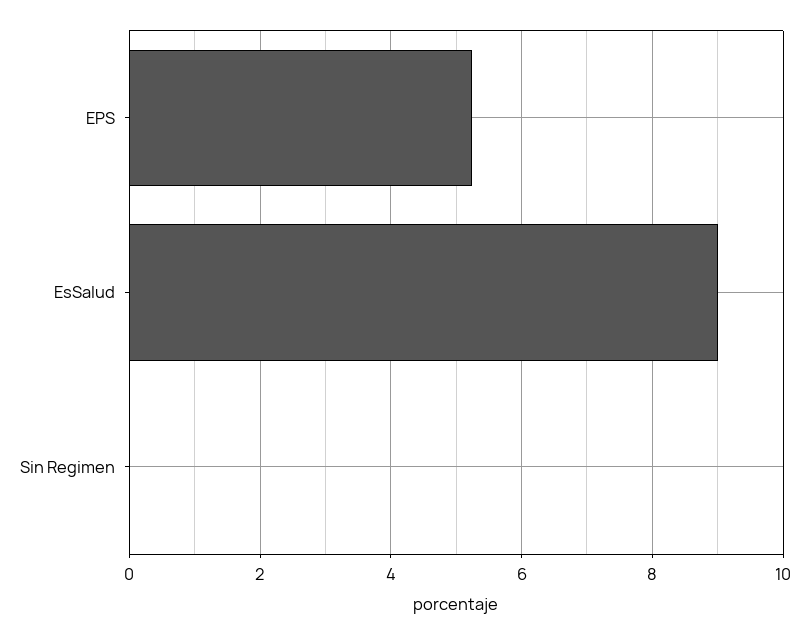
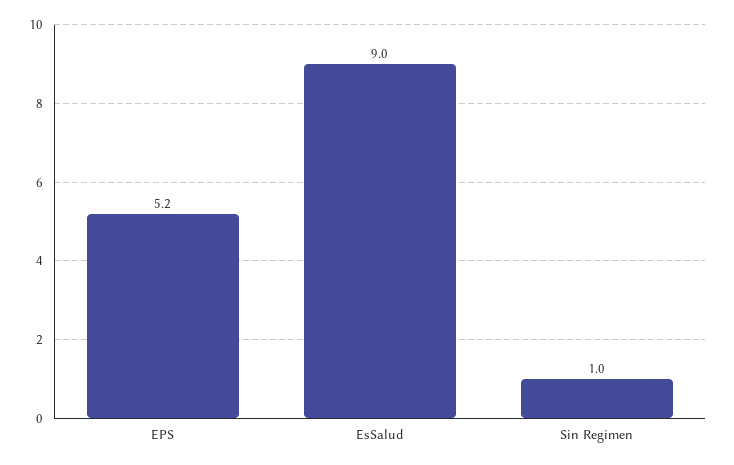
  {
    "EPS": 5.2,
    "EsSalud": 9,
-   "Sin Regimen": 0
+   "Sin Regimen": 1
  }

